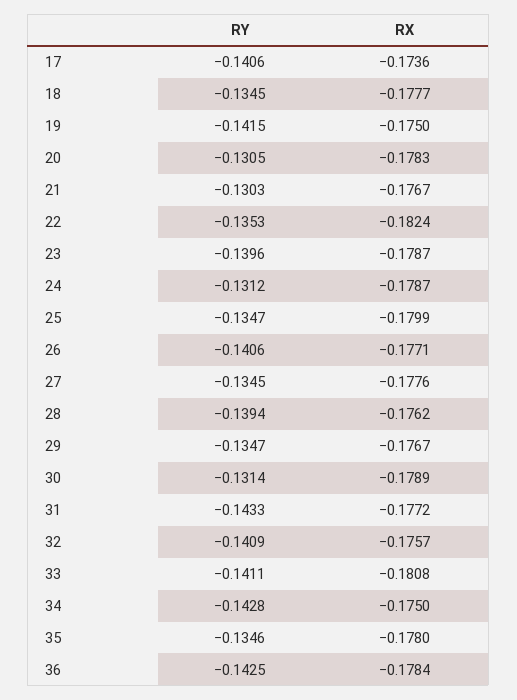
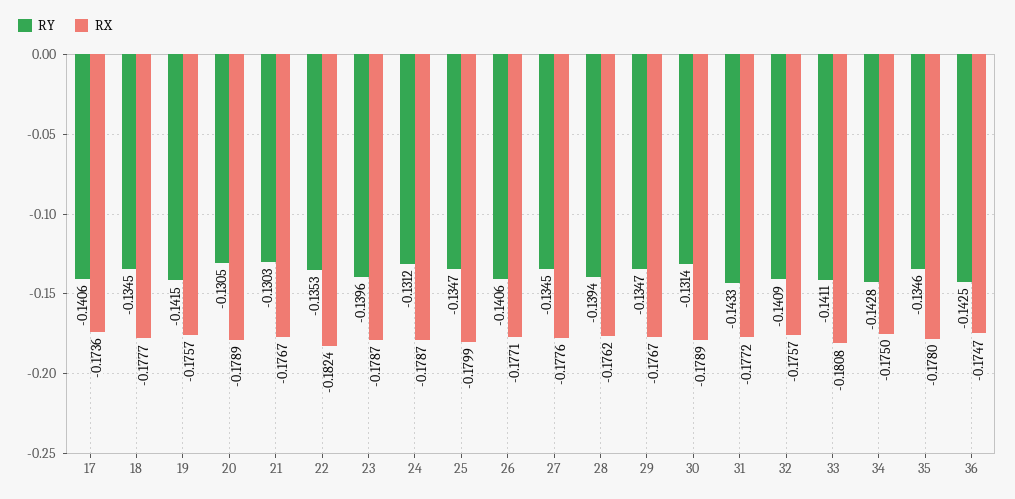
  {
    "RY": {
      "17": -0.1406,
      "18": -0.1345,
      "19": -0.1415,
      "20": -0.1305,
      "21": -0.1303,
      "22": -0.1353,
      "23": -0.1396,
      "24": -0.1312,
      "25": -0.1347,
      "26": -0.1406,
      "27": -0.1345,
      "28": -0.1394,
      "29": -0.1347,
      "30": -0.1314,
      "31": -0.1433,
      "32": -0.1409,
      "33": -0.1411,
      "34": -0.1428,
      "35": -0.1346,
      "36": -0.1425
    },
    "RX": {
      "17": -0.1736,
      "18": -0.1777,
-     "19": -0.175,
+     "19": -0.1757,
-     "20": -0.1783,
+     "20": -0.1789,
      "21": -0.1767,
      "22": -0.1824,
      "23": -0.1787,
      "24": -0.1787,
      "25": -0.1799,
      "26": -0.1771,
      "27": -0.1776,
      "28": -0.1762,
      "29": -0.1767,
      "30": -0.1789,
      "31": -0.1772,
      "32": -0.1757,
      "33": -0.1808,
      "34": -0.175,
      "35": -0.178,
-     "36": -0.1784
+     "36": -0.1747
    }
  }

